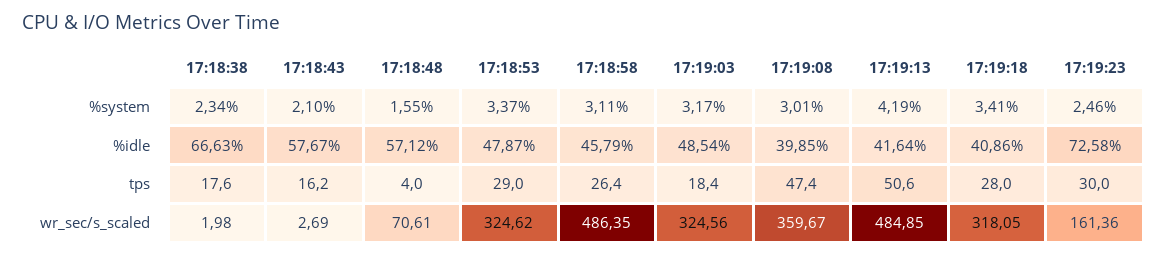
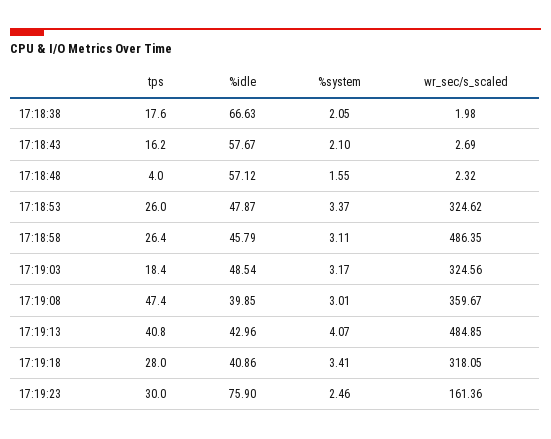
  {
    "17:18:38": {
-     "%system": 2.34,
+     "%system": 2.05,
      "%idle": 66.63,
      "tps": 17.6,
      "wr_sec/s_scaled": 1.98
    },
    "17:18:43": {
      "%system": 2.1,
      "%idle": 57.67,
      "tps": 16.2,
      "wr_sec/s_scaled": 2.69
    },
    "17:18:48": {
      "%system": 1.55,
      "%idle": 57.12,
      "tps": 4,
-     "wr_sec/s_scaled": 70.61
+     "wr_sec/s_scaled": 2.32
    },
    "17:18:53": {
      "%system": 3.37,
      "%idle": 47.87,
-     "tps": 29,
+     "tps": 26,
      "wr_sec/s_scaled": 324.62
    },
    "17:18:58": {
      "%system": 3.11,
      "%idle": 45.79,
      "tps": 26.4,
      "wr_sec/s_scaled": 486.35
    },
    "17:19:03": {
      "%system": 3.17,
      "%idle": 48.54,
      "tps": 18.4,
      "wr_sec/s_scaled": 324.56
    },
    "17:19:08": {
      "%system": 3.01,
      "%idle": 39.85,
      "tps": 47.4,
      "wr_sec/s_scaled": 359.67
    },
    "17:19:13": {
-     "%system": 4.19,
+     "%system": 4.07,
-     "%idle": 41.64,
+     "%idle": 42.96,
-     "tps": 50.6,
+     "tps": 40.8,
      "wr_sec/s_scaled": 484.85
    },
    "17:19:18": {
      "%system": 3.41,
      "%idle": 40.86,
      "tps": 28,
      "wr_sec/s_scaled": 318.05
    },
    "17:19:23": {
      "%system": 2.46,
-     "%idle": 72.58,
+     "%idle": 75.9,
      "tps": 30,
      "wr_sec/s_scaled": 161.36
    }
  }

